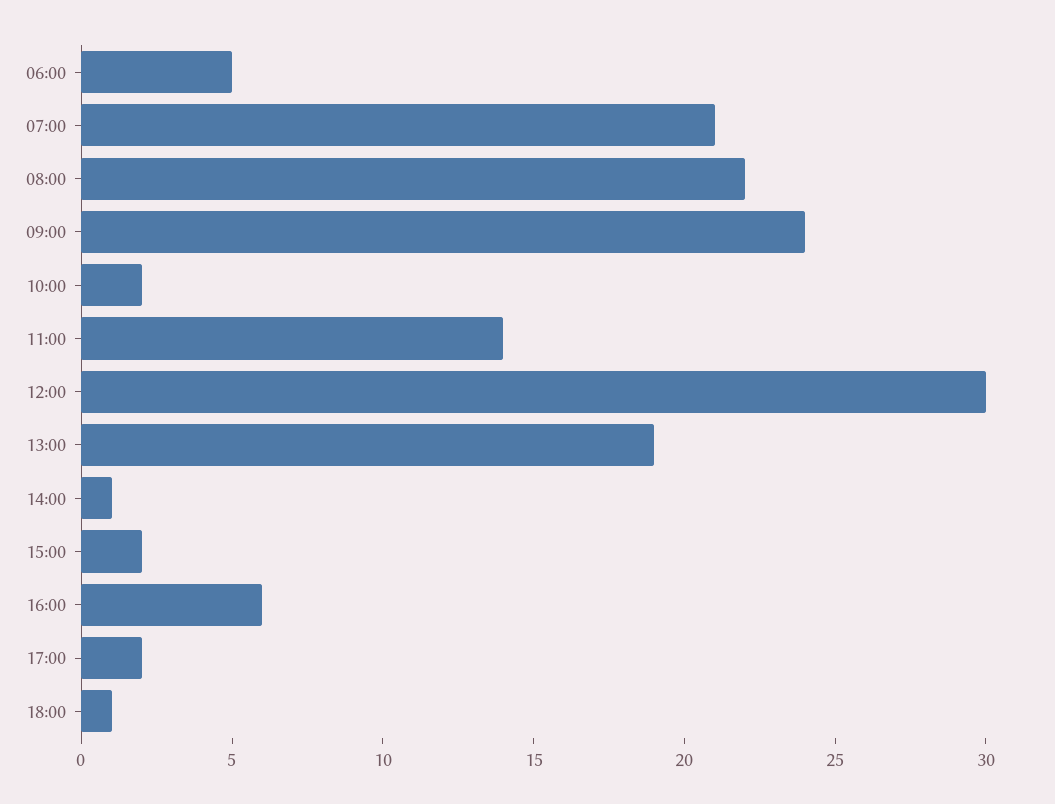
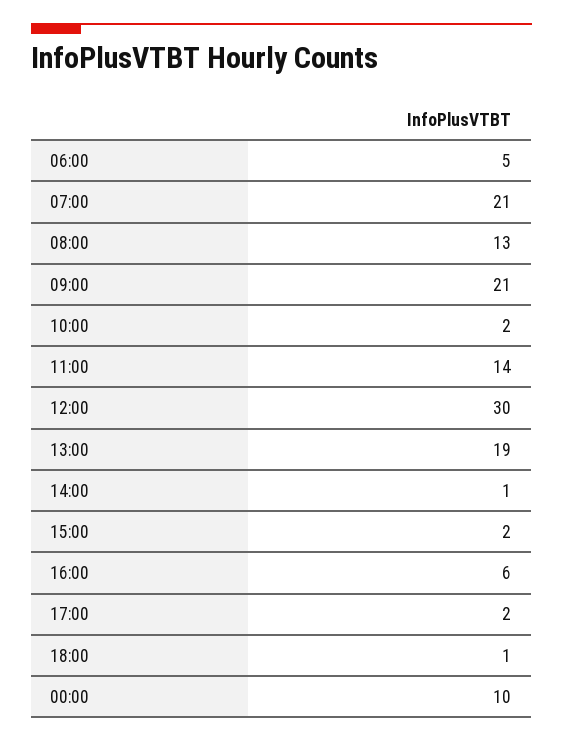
  {
    "06:00": 5,
    "07:00": 21,
-   "08:00": 22,
+   "08:00": 13,
-   "09:00": 24,
+   "09:00": 21,
    "10:00": 2,
    "11:00": 14,
    "12:00": 30,
    "13:00": 19,
    "14:00": 1,
    "15:00": 2,
    "16:00": 6,
    "17:00": 2,
-   "18:00": 1
+   "18:00": 1,
+   "00:00": 10
  }

